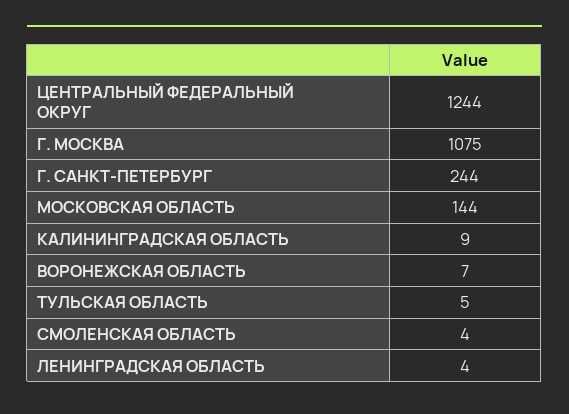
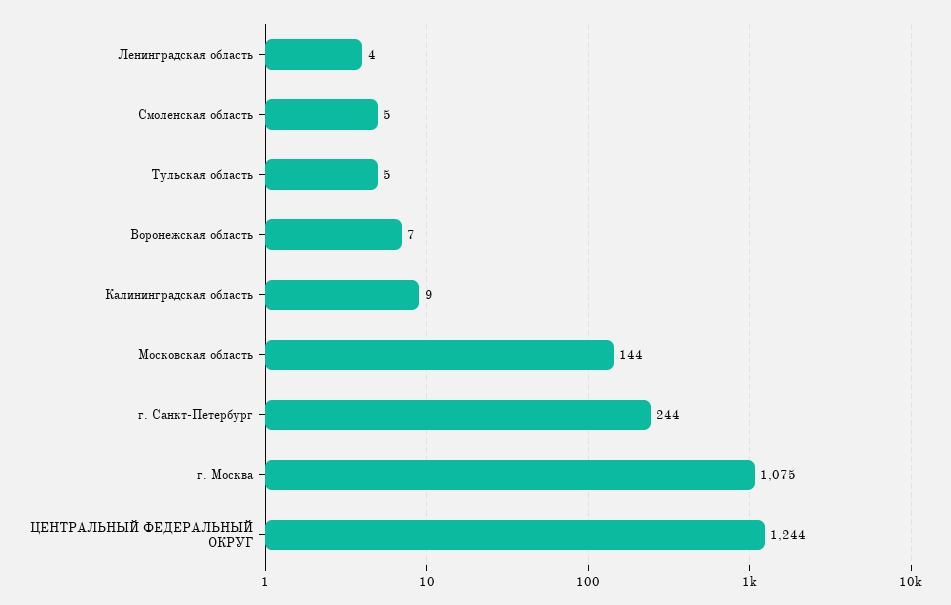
  {
    "ЦЕНТРАЛЬНЫЙ ФЕДЕРАЛЬНЫЙ ОКРУГ": 1244,
    "Г. МОСКВА": 1075,
    "Г. САНКТ-ПЕТЕРБУРГ": 244,
    "МОСКОВСКАЯ ОБЛАСТЬ": 144,
    "КАЛИНИНГРАДСКАЯ ОБЛАСТЬ": 9,
    "ВОРОНЕЖСКАЯ ОБЛАСТЬ": 7,
    "ТУЛЬСКАЯ ОБЛАСТЬ": 5,
-   "СМОЛЕНСКАЯ ОБЛАСТЬ": 4,
+   "СМОЛЕНСКАЯ ОБЛАСТЬ": 5,
    "ЛЕНИНГРАДСКАЯ ОБЛАСТЬ": 4
  }

